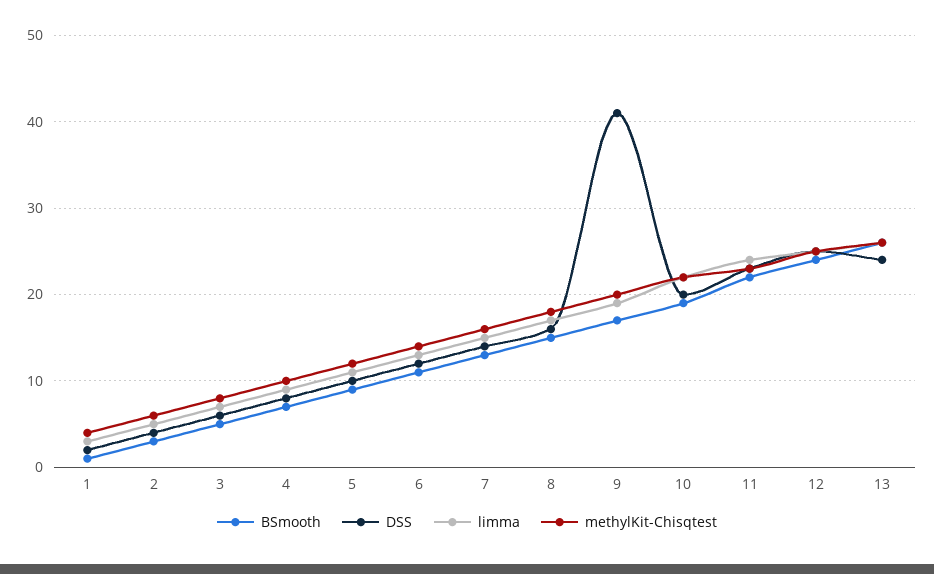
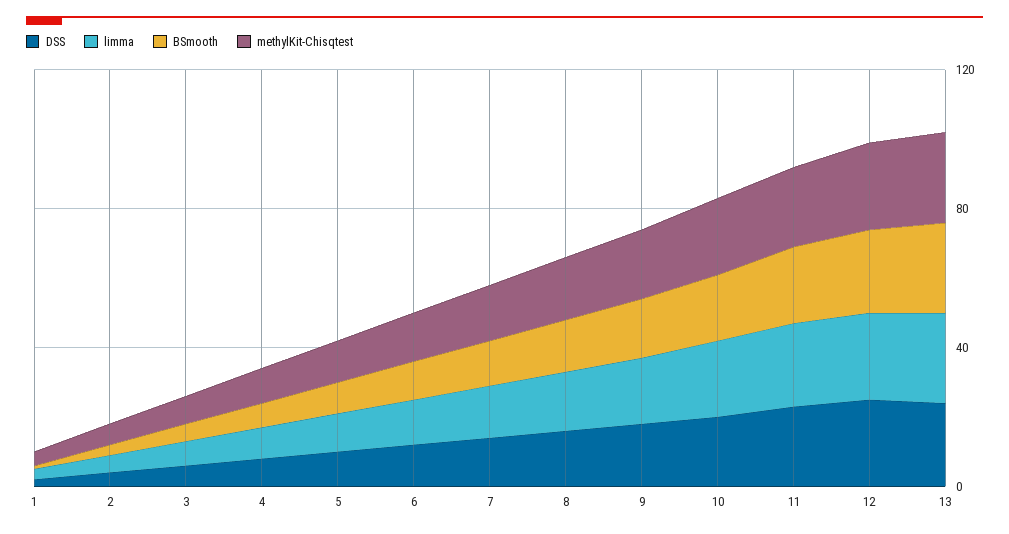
  {
    "BSmooth": {
      "1": 1,
      "2": 3,
      "3": 5,
      "4": 7,
      "5": 9,
      "6": 11,
      "7": 13,
      "8": 15,
      "9": 17,
      "10": 19,
      "11": 22,
      "12": 24,
      "13": 26
    },
    "DSS": {
      "1": 2,
      "2": 4,
      "3": 6,
      "4": 8,
      "5": 10,
      "6": 12,
      "7": 14,
      "8": 16,
-     "9": 41,
+     "9": 20,
      "10": 20,
      "11": 23,
      "12": 25,
      "13": 24
    },
    "limma": {
      "1": 3,
      "2": 5,
      "3": 7,
      "4": 9,
      "5": 11,
      "6": 13,
      "7": 15,
      "8": 17,
      "9": 19,
      "10": 22,
      "11": 24,
      "12": 25,
      "13": 26
    },
    "methylKit-Chisqtest": {
      "1": 4,
      "2": 6,
      "3": 8,
      "4": 10,
      "5": 12,
      "6": 14,
      "7": 16,
      "8": 18,
      "9": 20,
      "10": 22,
      "11": 23,
      "12": 25,
      "13": 26
    }
  }

